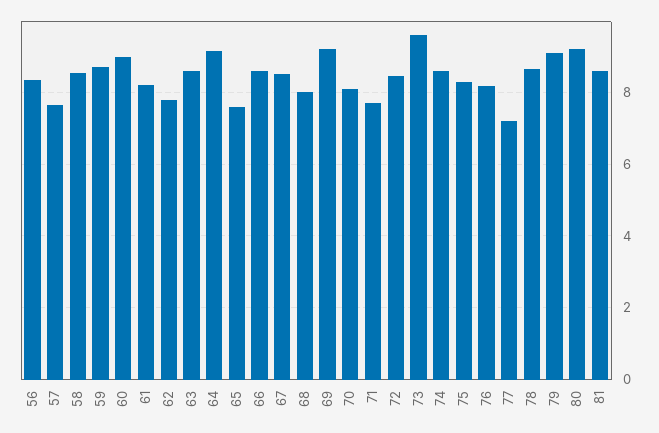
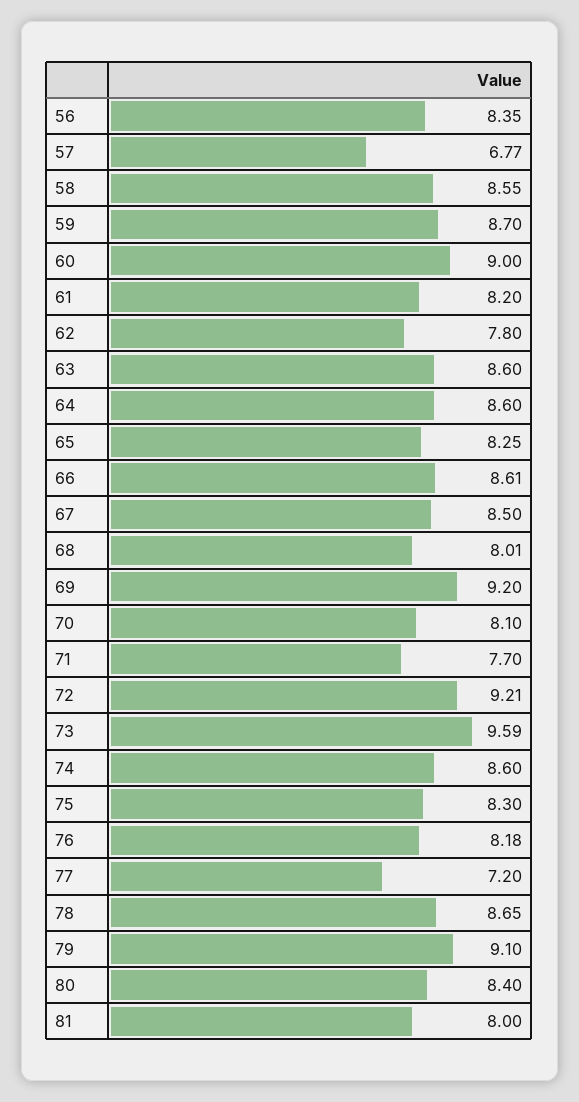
  {
    "56": 8.35,
-   "57": 7.6,
+   "57": 6.77,
    "58": 8.55,
    "59": 8.7,
    "60": 9,
    "61": 8.2,
    "62": 7.8,
    "63": 8.6,
-   "64": 9.2,
+   "64": 8.6,
-   "65": 7.6,
+   "65": 8.25,
    "66": 8.61,
    "67": 8.5,
    "68": 8.01,
    "69": 9.2,
    "70": 8.1,
    "71": 7.7,
-   "72": 8.4,
+   "72": 9.21,
    "73": 9.59,
    "74": 8.6,
    "75": 8.3,
    "76": 8.18,
    "77": 7.2,
    "78": 8.65,
    "79": 9.1,
-   "80": 9.2,
+   "80": 8.4,
-   "81": 8.6
+   "81": 8
  }

